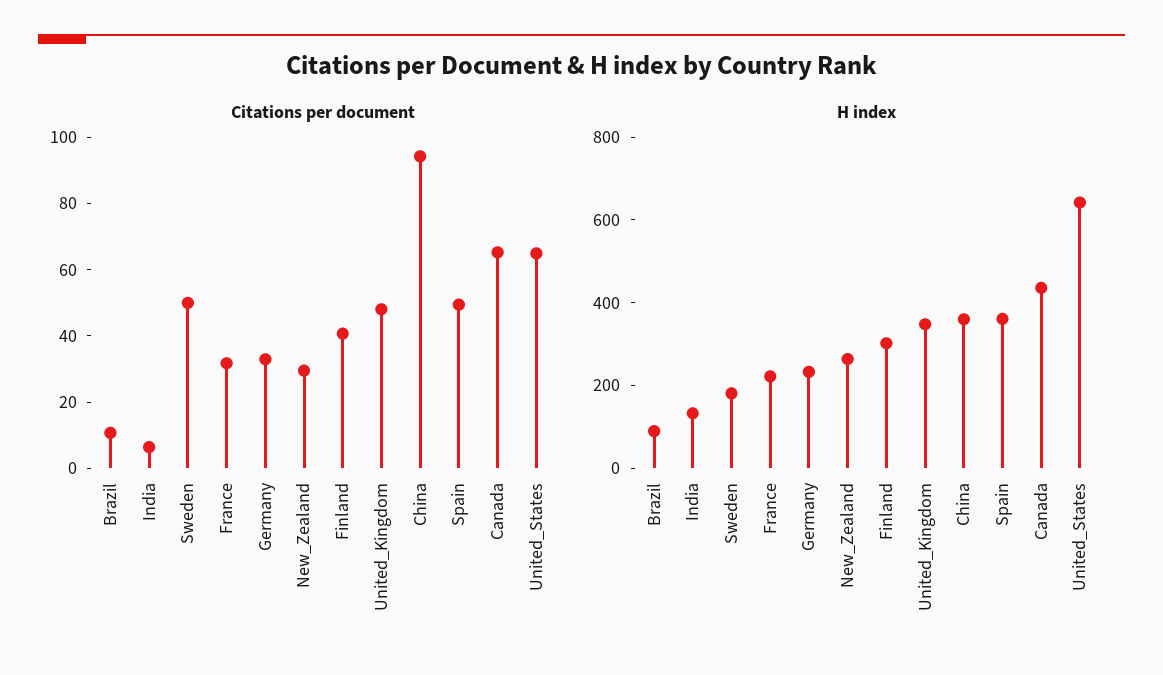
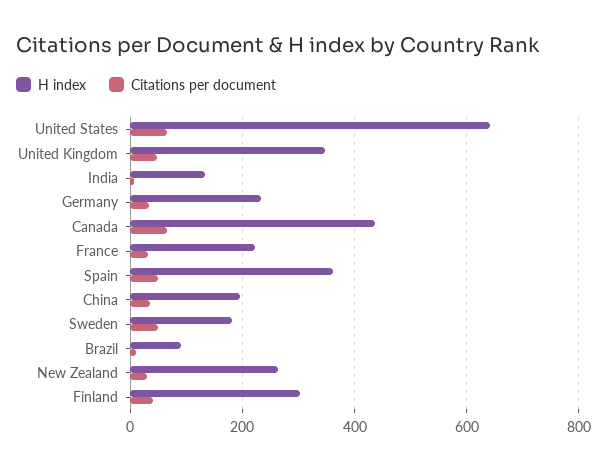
  {
    "Citations per document": {
      "Brazil": 10,
      "India": 5,
      "Sweden": 50,
      "France": 30,
      "Germany": 35,
      "New_Zealand": 30,
      "Finland": 40,
      "United_Kingdom": 50,
-     "China": 95,
+     "China": 40,
      "Spain": 50,
      "Canada": 65,
      "United_States": 65
    },
    "H index": {
      "Brazil": 100,
      "India": 140,
      "Sweden": 180,
      "France": 220,
      "Germany": 240,
      "New_Zealand": 260,
      "Finland": 300,
      "United_Kingdom": 340,
-     "China": 350,
+     "China": 200,
      "Spain": 360,
      "Canada": 440,
      "United_States": 640
    }
  }

